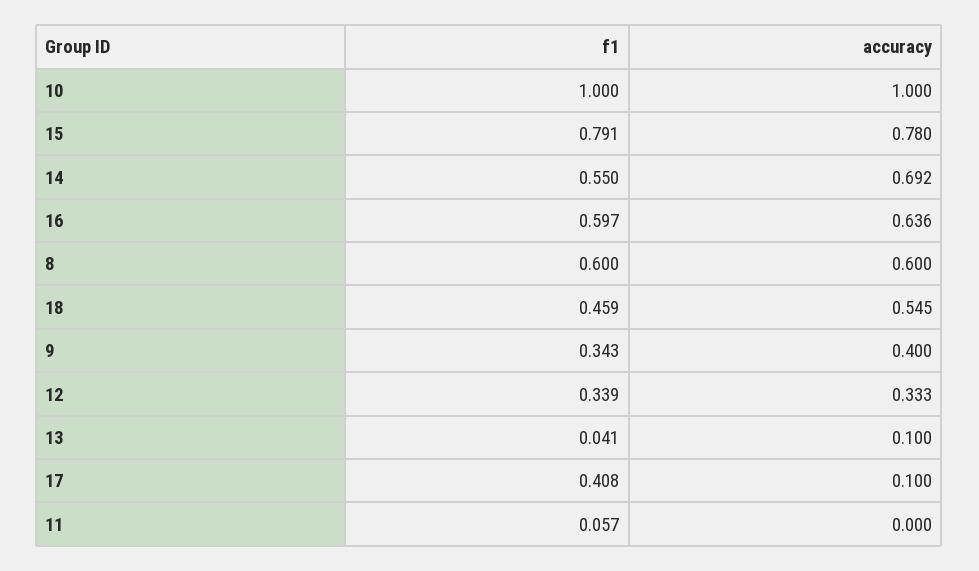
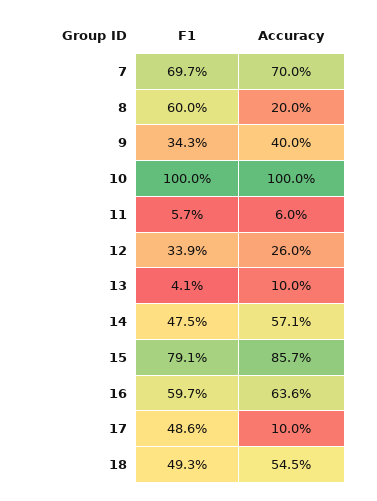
  {
    "f1": {
      "10": 1,
      "15": 0.791,
-     "14": 0.55,
+     "14": 0.475,
      "16": 0.597,
      "8": 0.6,
-     "18": 0.459,
+     "18": 0.493,
      "9": 0.343,
      "12": 0.339,
      "13": 0.041,
-     "17": 0.408,
+     "17": 0.486,
-     "11": 0.057
+     "11": 0.057,
+     "7": 0.697
    },
    "accuracy": {
      "10": 1,
-     "15": 0.78,
+     "15": 0.857,
-     "14": 0.692,
+     "14": 0.571,
      "16": 0.636,
-     "8": 0.6,
+     "8": 0.2,
      "18": 0.545,
      "9": 0.4,
-     "12": 0.333,
+     "12": 0.26,
      "13": 0.1,
      "17": 0.1,
-     "11": 0
+     "11": 0.06,
+     "7": 0.7
    }
  }

